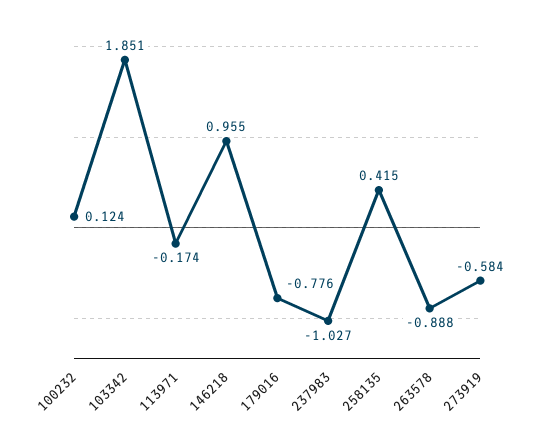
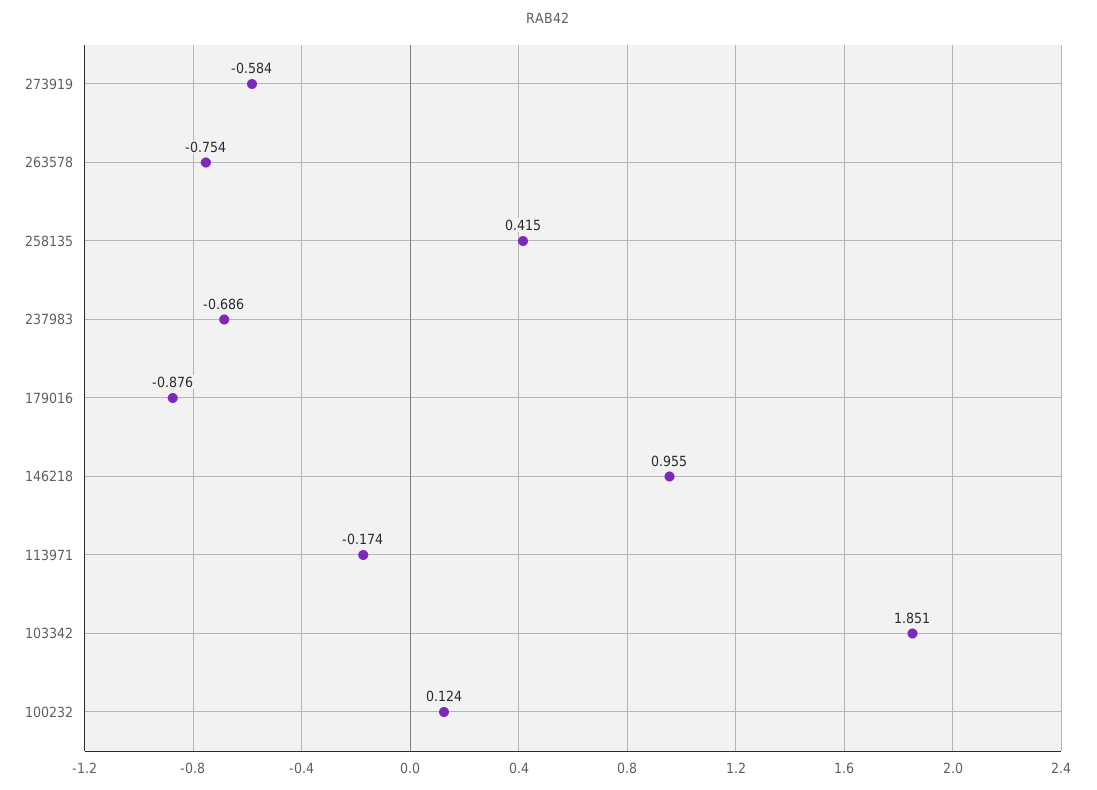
  {
    "100232": 0.124,
    "103342": 1.851,
    "113971": -0.174,
    "146218": 0.955,
-   "179016": -0.776,
+   "179016": -0.876,
-   "237983": -1.027,
+   "237983": -0.686,
    "258135": 0.415,
-   "263578": -0.888,
+   "263578": -0.754,
    "273919": -0.584
  }

